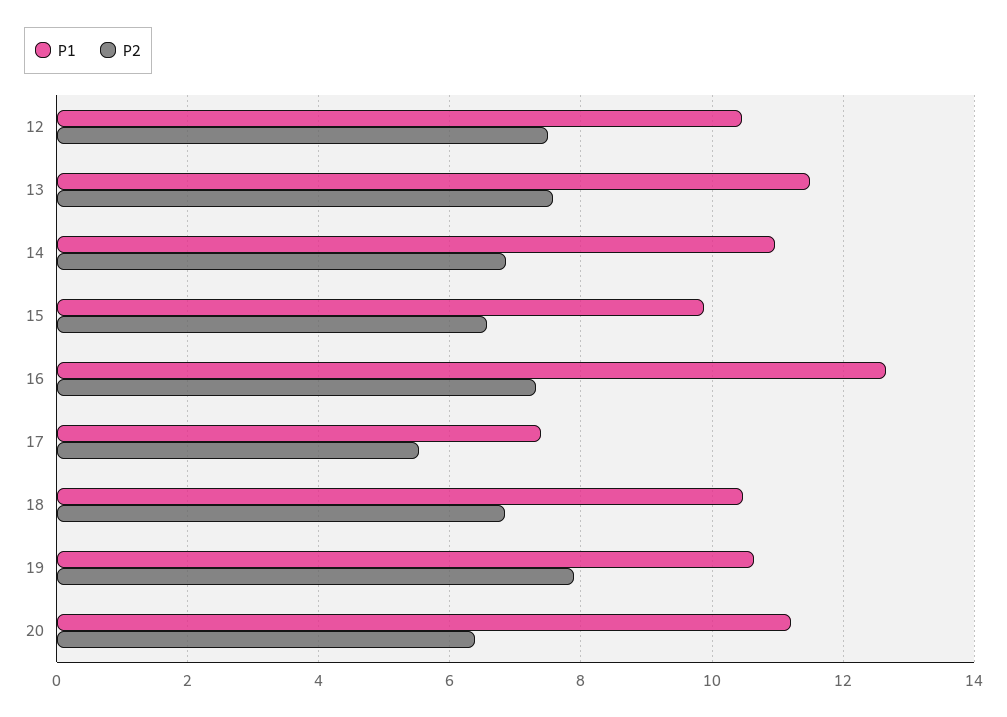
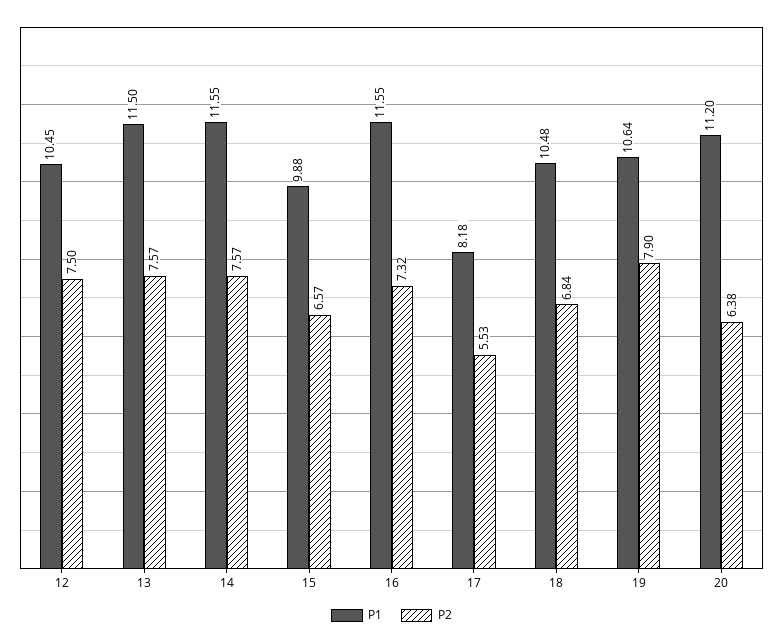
  {
    "P1": {
      "12": 10.45,
      "13": 11.5,
-     "14": 11,
+     "14": 11.55,
      "15": 9.88,
-     "16": 12.6,
+     "16": 11.55,
-     "17": 7.4,
+     "17": 8.18,
      "18": 10.48,
      "19": 10.64,
      "20": 11.2
    },
    "P2": {
      "12": 7.5,
      "13": 7.57,
-     "14": 6.8,
+     "14": 7.57,
      "15": 6.57,
      "16": 7.32,
      "17": 5.53,
      "18": 6.84,
      "19": 7.9,
      "20": 6.38
    }
  }

